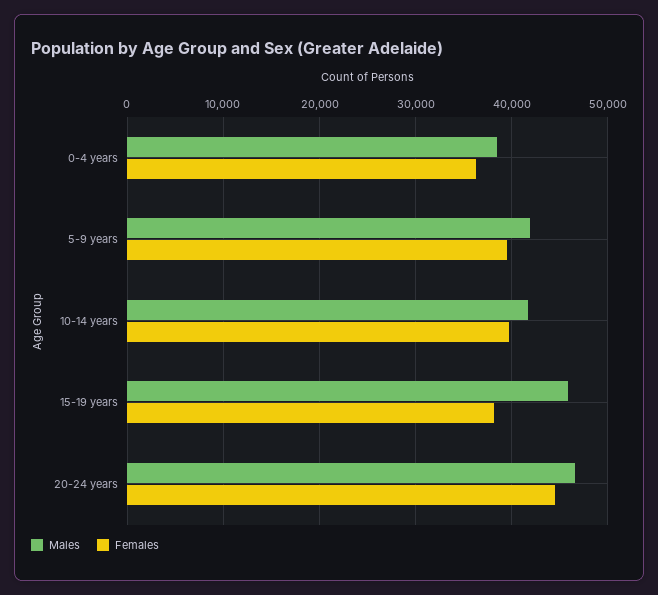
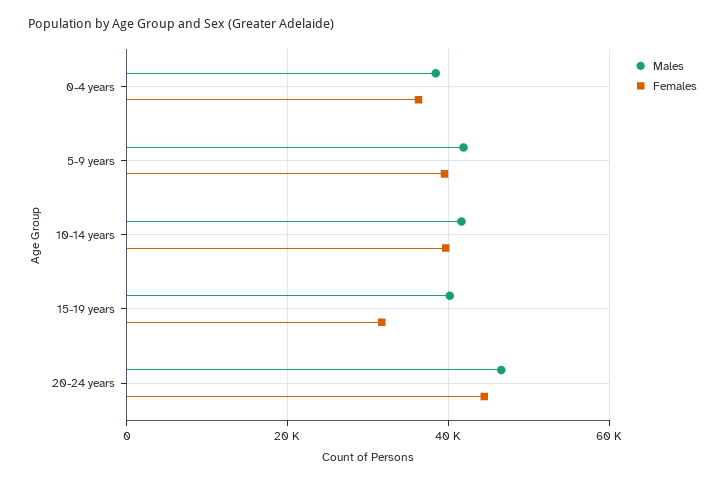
  {
    "Males": {
      "0-4 years": 38000,
      "5-9 years": 42000,
      "10-14 years": 42000,
-     "15-19 years": 46000,
+     "15-19 years": 40000,
      "20-24 years": 47000
    },
    "Females": {
      "0-4 years": 36000,
      "5-9 years": 40000,
      "10-14 years": 40000,
-     "15-19 years": 38000,
+     "15-19 years": 32000,
      "20-24 years": 44000
    }
  }

